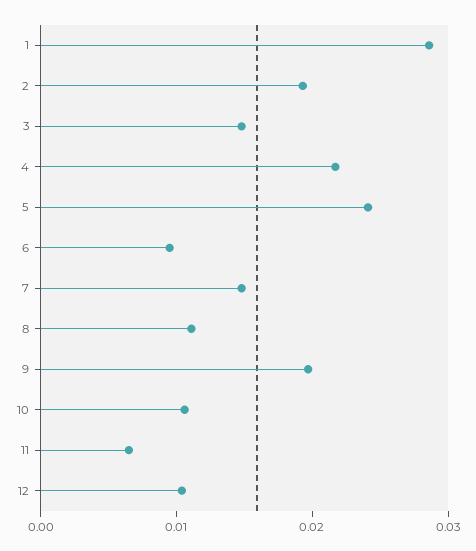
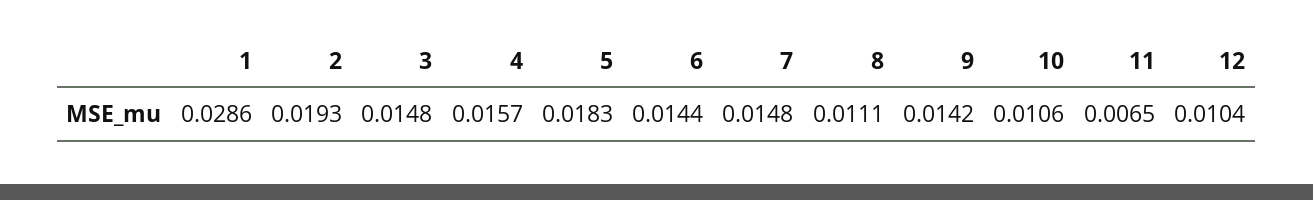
  {
    "1": 0.0286,
    "2": 0.0193,
    "3": 0.0148,
-   "4": 0.022,
+   "4": 0.0157,
-   "5": 0.024,
+   "5": 0.0183,
-   "6": 0.01,
+   "6": 0.0144,
    "7": 0.0148,
    "8": 0.0111,
-   "9": 0.02,
+   "9": 0.0142,
    "10": 0.0106,
    "11": 0.0065,
    "12": 0.0104
  }

